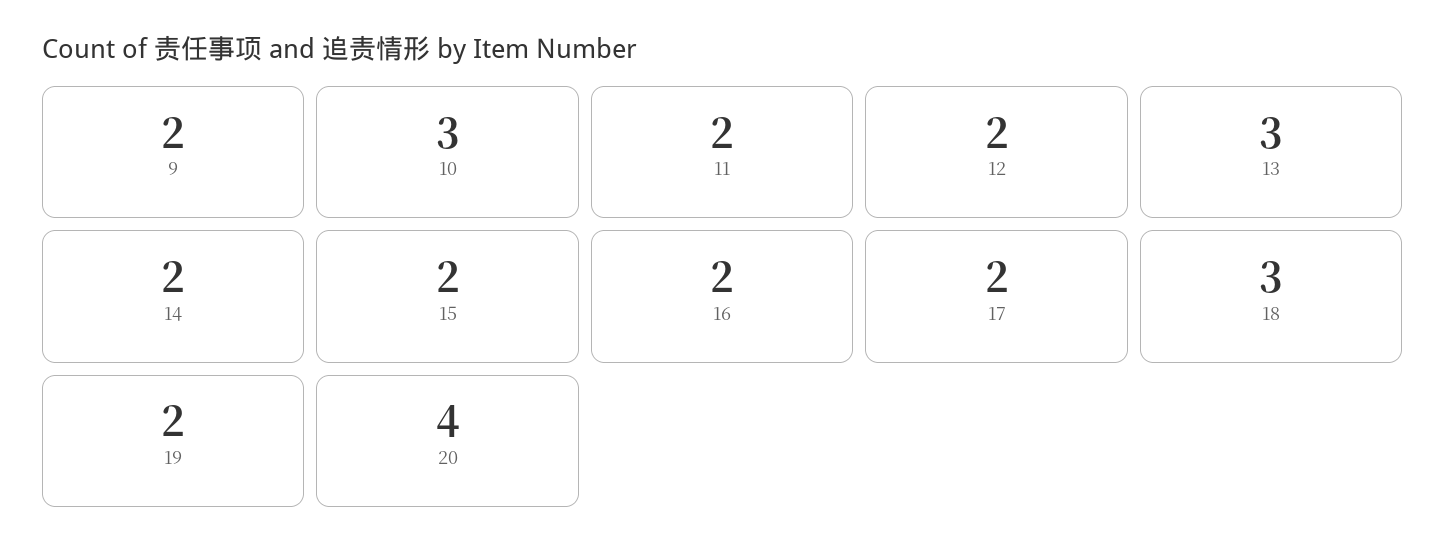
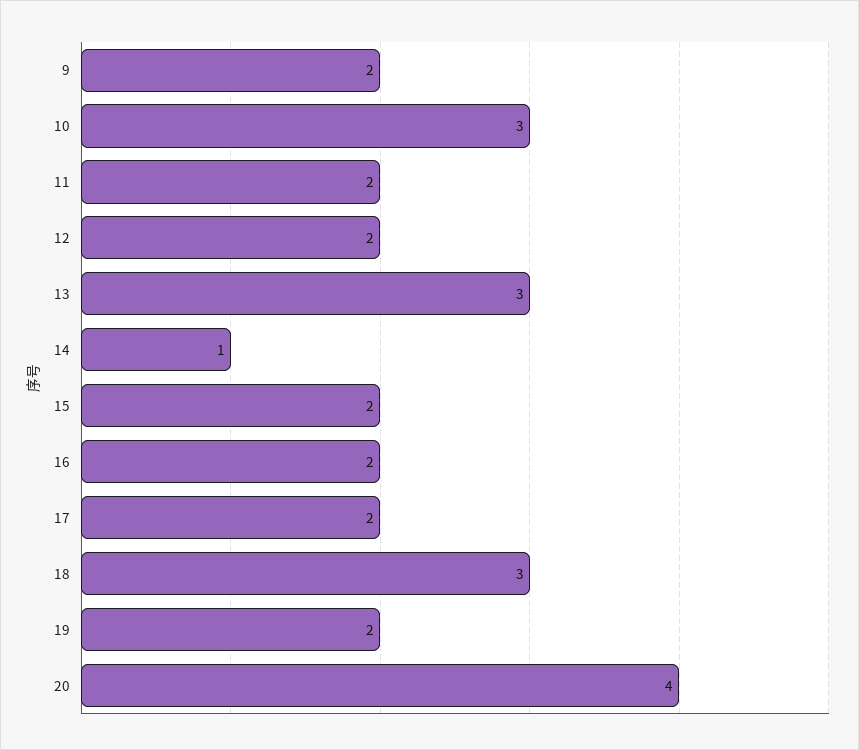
  {
    "9": 2,
    "10": 3,
    "11": 2,
    "12": 2,
    "13": 3,
-   "14": 2,
+   "14": 1,
    "15": 2,
    "16": 2,
    "17": 2,
    "18": 3,
    "19": 2,
    "20": 4
  }

